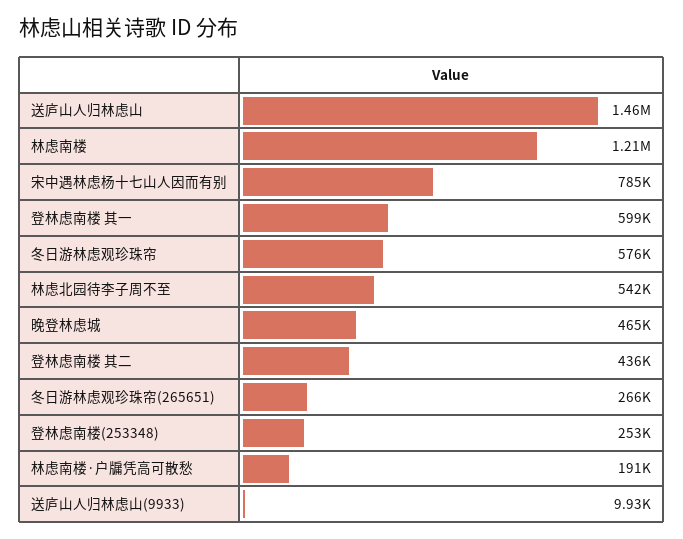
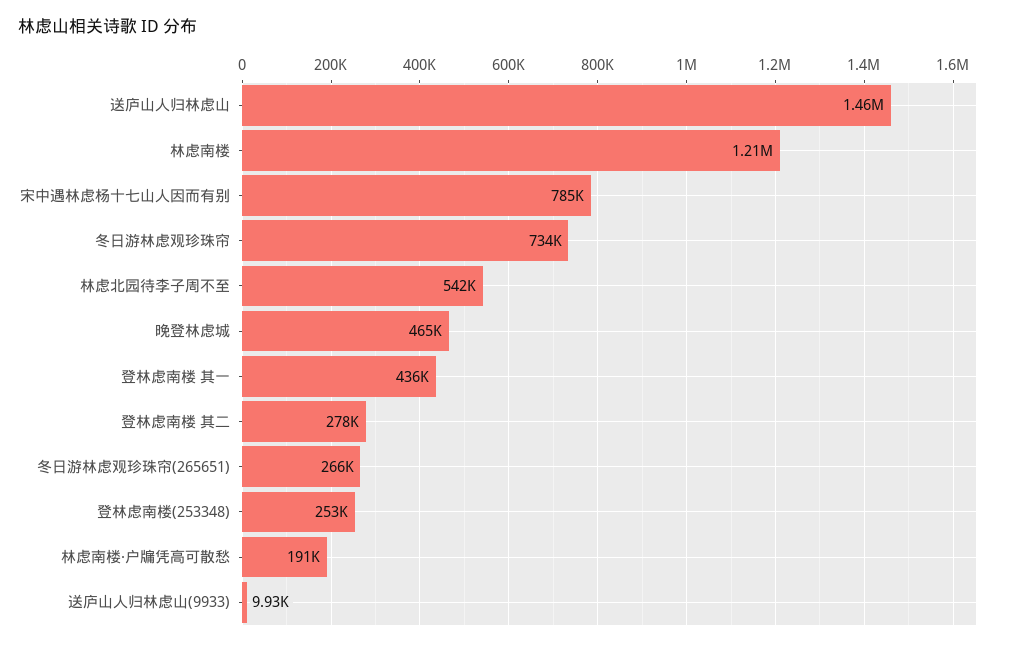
  {
    "送庐山人归林虑山": 1460000,
    "林虑南楼": 1210000,
    "宋中遇林虑杨十七山人因而有别": 785000,
-   "登林虑南楼 其一": 599000,
+   "登林虑南楼 其一": 436000,
-   "冬日游林虑观珍珠帘": 576000,
+   "冬日游林虑观珍珠帘": 734000,
    "林虑北园待李子周不至": 542000,
    "晚登林虑城": 465000,
-   "登林虑南楼 其二": 436000,
+   "登林虑南楼 其二": 278000,
    "冬日游林虑观珍珠帘(265651)": 266000,
    "登林虑南楼(253348)": 253000,
    "林虑南楼·户牖凭高可散愁": 191000,
    "送庐山人归林虑山(9933)": 9930
  }

